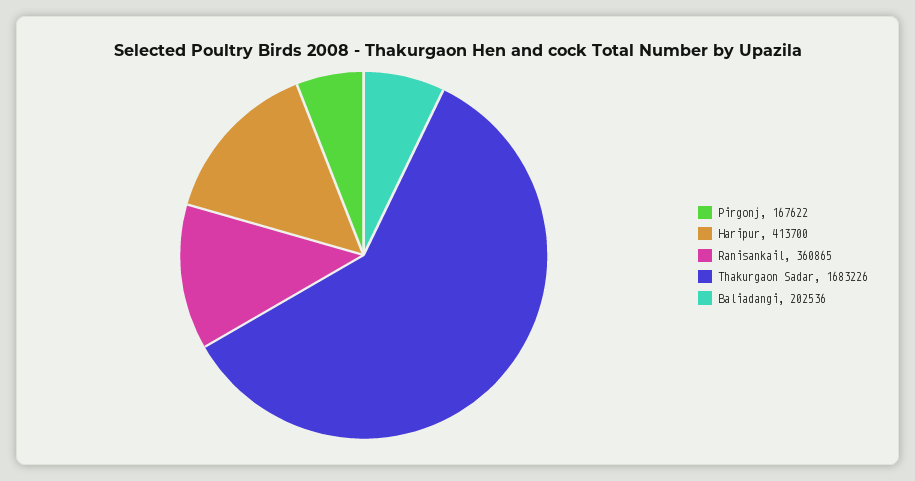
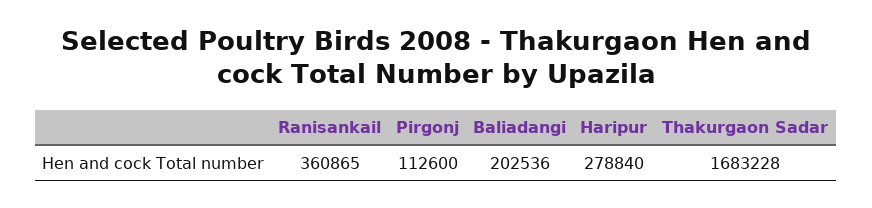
  {
-   "Pirgonj": 167622,
+   "Pirgonj": 112600,
-   "Haripur": 413700,
+   "Haripur": 278840,
    "Ranisankail": 360865,
-   "Thakurgaon Sadar": 1683226,
+   "Thakurgaon Sadar": 1683228,
    "Baliadangi": 202536
  }

